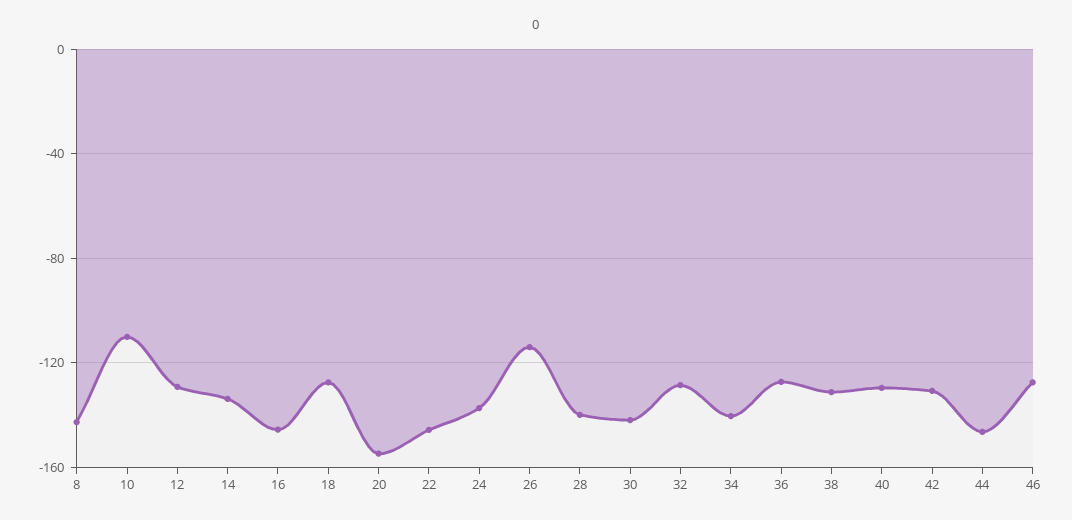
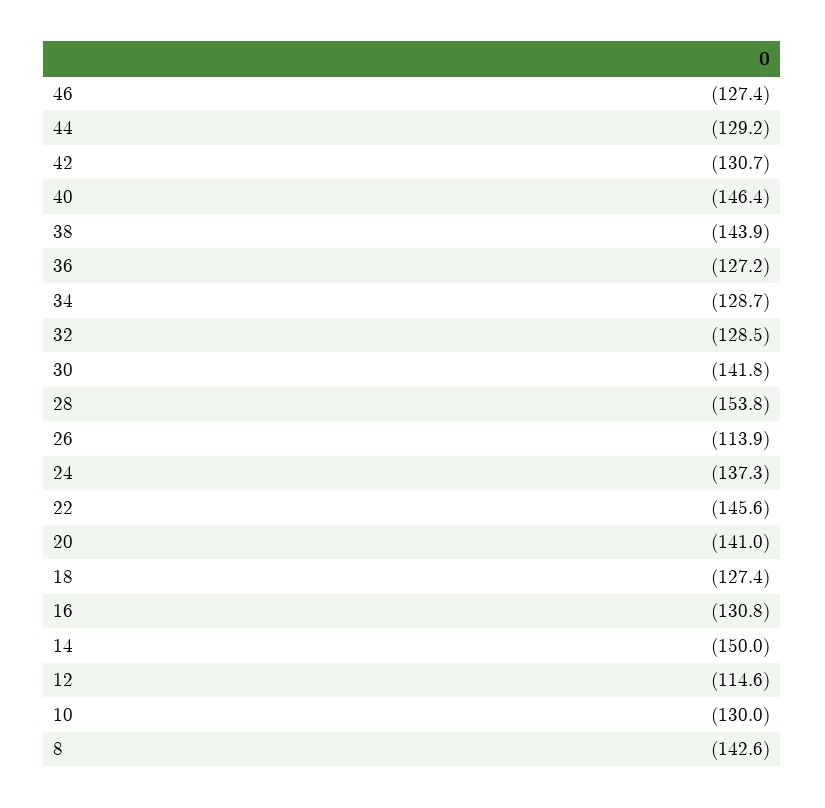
  {
    "8": -142.6,
-   "10": -110,
+   "10": -130,
-   "12": -130,
+   "12": -114.6,
-   "14": -135,
+   "14": -150,
-   "16": -145,
+   "16": -130.8,
    "18": -127.4,
-   "20": -155,
+   "20": -141,
    "22": -145.6,
    "24": -137.3,
    "26": -113.9,
-   "28": -140,
+   "28": -153.8,
    "30": -141.8,
    "32": -128.5,
-   "34": -140,
+   "34": -128.7,
    "36": -127.2,
-   "38": -130,
+   "38": -143.9,
-   "40": -130,
+   "40": -146.4,
    "42": -130.7,
-   "44": -145,
+   "44": -129.2,
    "46": -127.4
  }

